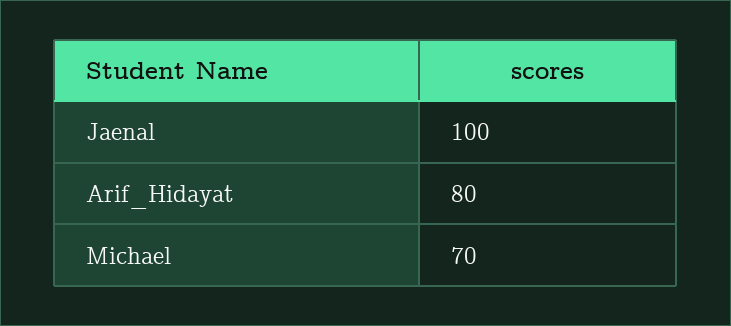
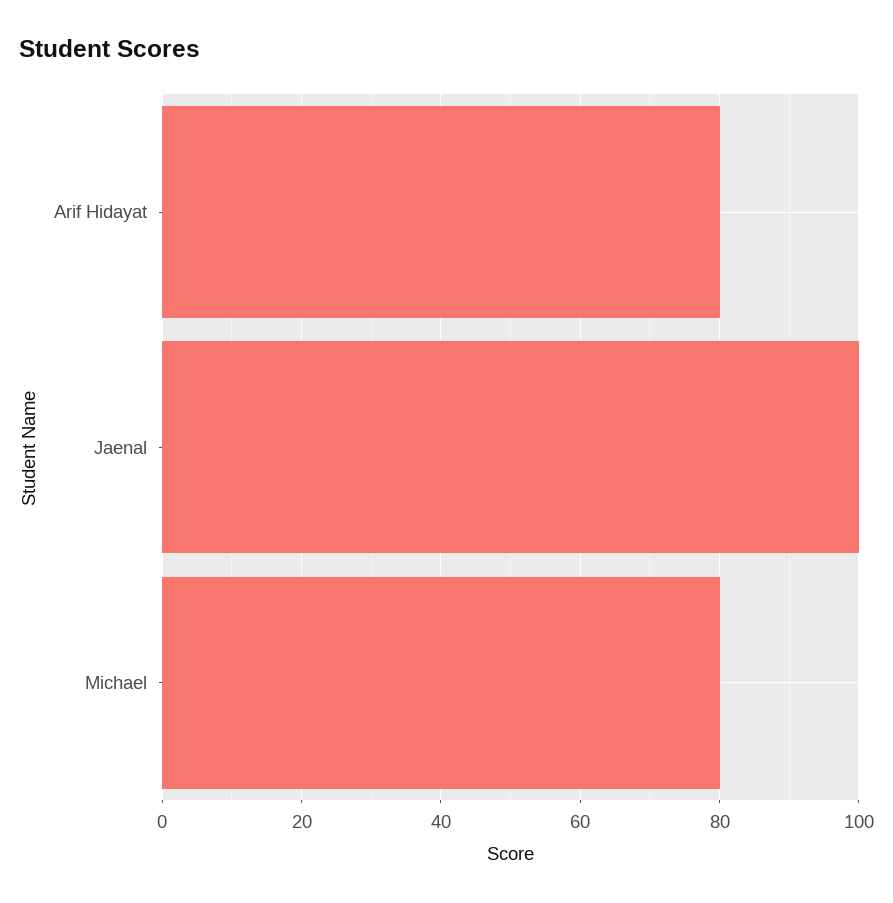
  {
    "Jaenal": 100,
    "Arif_Hidayat": 80,
-   "Michael": 70
+   "Michael": 80
  }

